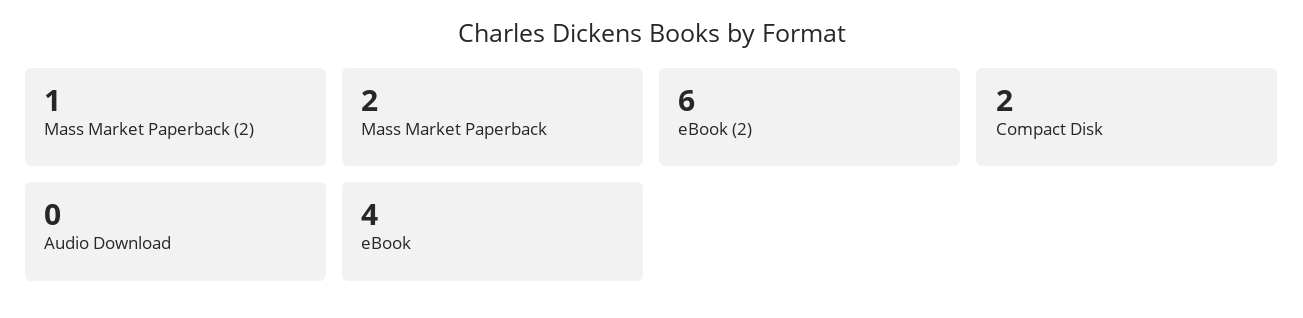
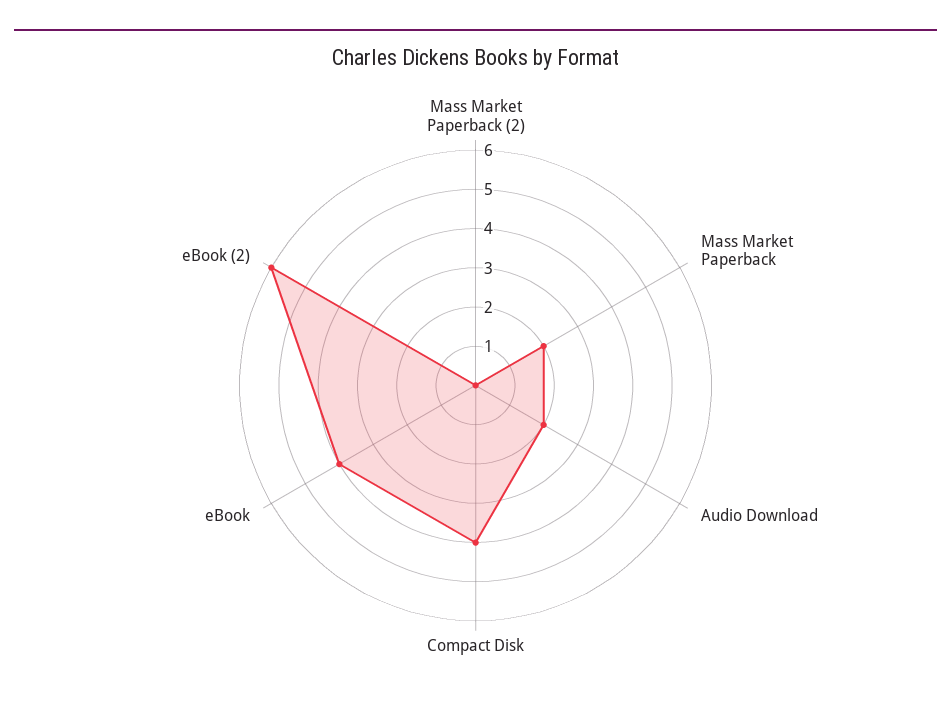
  {
-   "Mass Market Paperback (2)": 1,
+   "Mass Market Paperback (2)": 0,
    "Mass Market Paperback": 2,
    "eBook (2)": 6,
-   "Compact Disk": 2,
+   "Compact Disk": 4,
-   "Audio Download": 0,
+   "Audio Download": 2,
    "eBook": 4
  }

